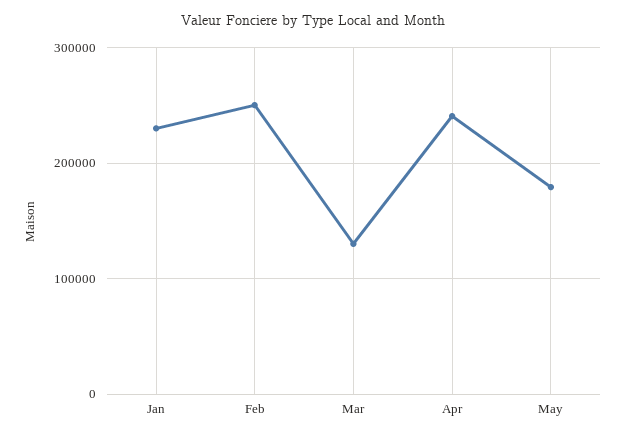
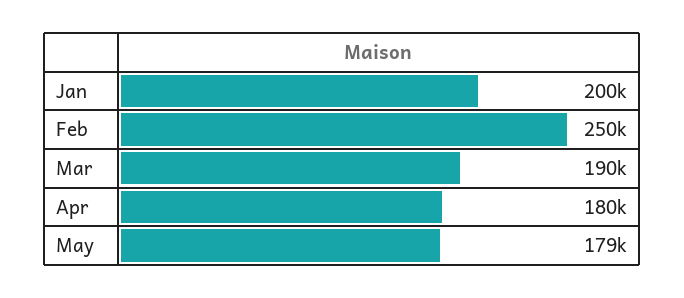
  {
-   "Jan": 230000,
+   "Jan": 200000,
    "Feb": 250000,
-   "Mar": 130000,
+   "Mar": 190000,
-   "Apr": 240000,
+   "Apr": 180000,
    "May": 179000
  }

